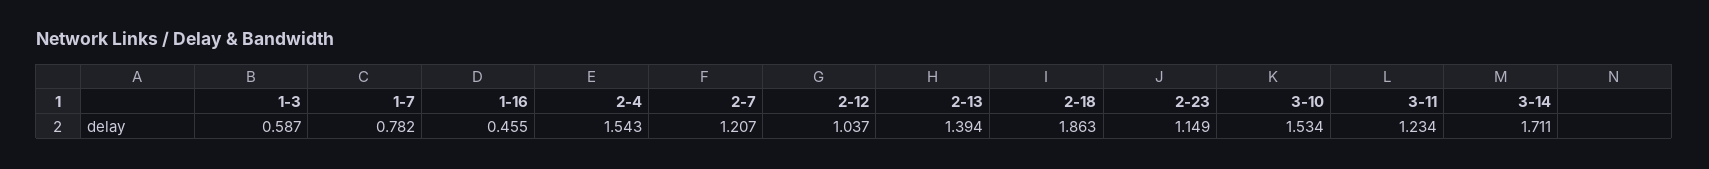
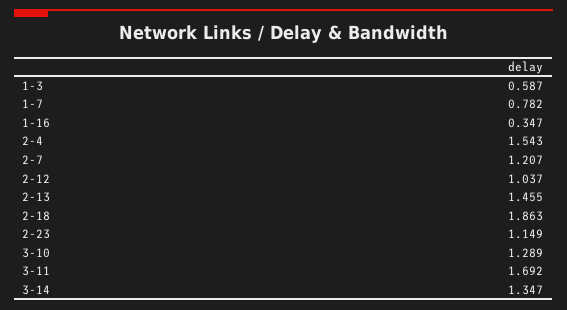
  {
    "1-3": 0.587,
    "1-7": 0.782,
-   "1-16": 0.455,
+   "1-16": 0.347,
    "2-4": 1.543,
    "2-7": 1.207,
    "2-12": 1.037,
-   "2-13": 1.394,
+   "2-13": 1.455,
    "2-18": 1.863,
    "2-23": 1.149,
-   "3-10": 1.534,
+   "3-10": 1.289,
-   "3-11": 1.234,
+   "3-11": 1.692,
-   "3-14": 1.711
+   "3-14": 1.347
  }

